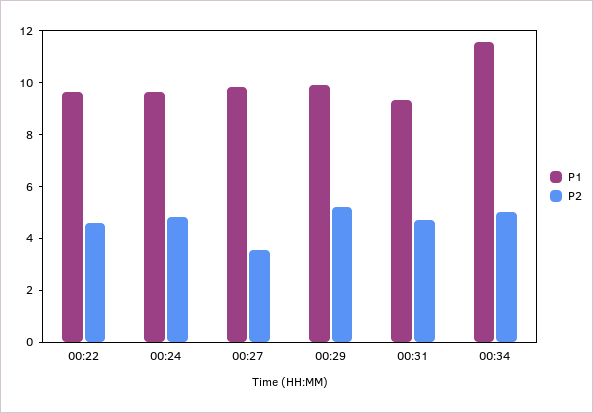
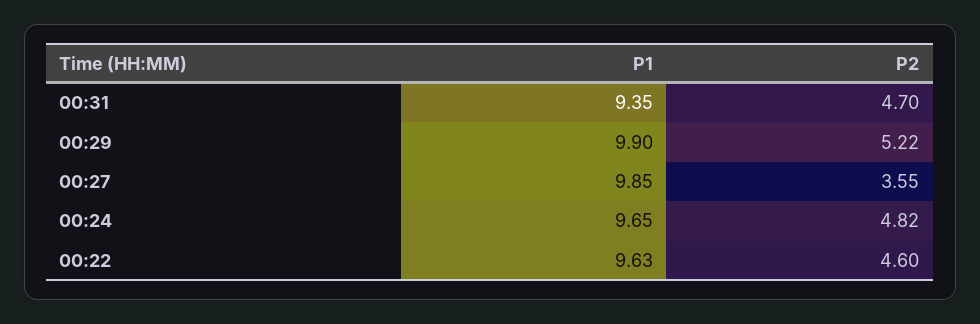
  {
    "P1": {
      "00:22": 9.63,
      "00:24": 9.65,
      "00:27": 9.85,
      "00:29": 9.9,
-     "00:31": 9.35,
+     "00:31": 9.35
-     "00:34": 11.5
    },
    "P2": {
      "00:22": 4.6,
      "00:24": 4.82,
      "00:27": 3.55,
      "00:29": 5.22,
-     "00:31": 4.7,
+     "00:31": 4.7
-     "00:34": 5
    }
  }

